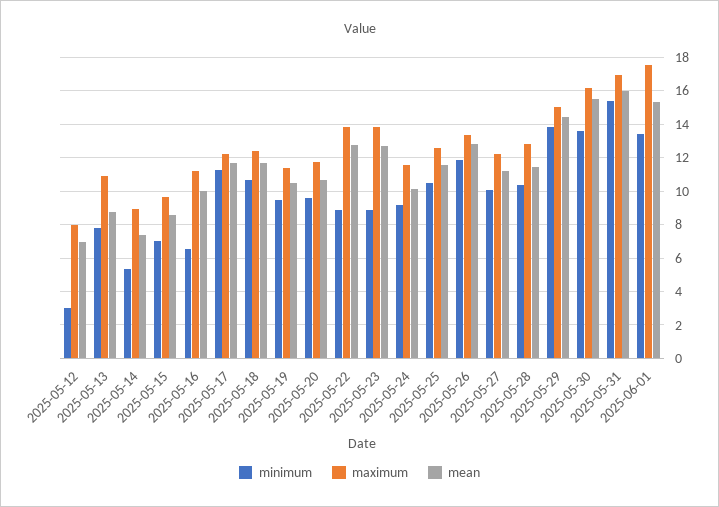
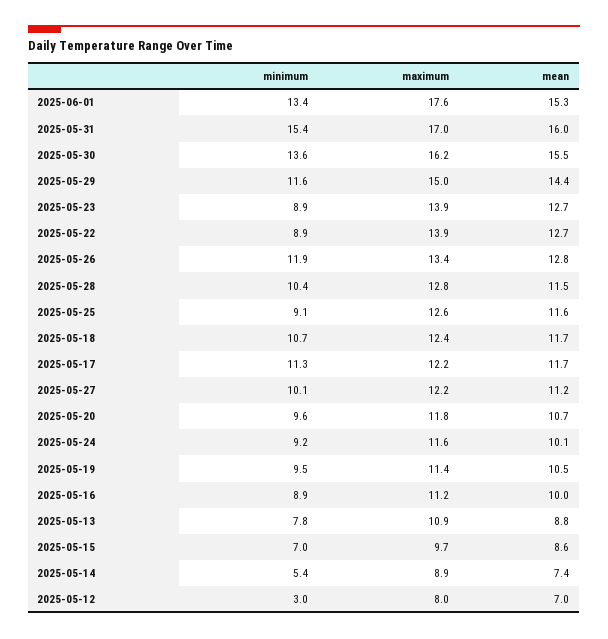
  {
    "minimum": {
      "2025-05-12": 3,
      "2025-05-13": 7.8,
      "2025-05-14": 5.4,
      "2025-05-15": 7,
-     "2025-05-16": 6.5,
+     "2025-05-16": 8.9,
      "2025-05-17": 11.3,
      "2025-05-18": 10.7,
      "2025-05-19": 9.5,
      "2025-05-20": 9.6,
      "2025-05-22": 8.9,
      "2025-05-23": 8.9,
      "2025-05-24": 9.2,
-     "2025-05-25": 10.5,
+     "2025-05-25": 9.1,
      "2025-05-26": 11.9,
      "2025-05-27": 10.1,
      "2025-05-28": 10.4,
-     "2025-05-29": 14,
+     "2025-05-29": 11.6,
      "2025-05-30": 13.6,
      "2025-05-31": 15.4,
      "2025-06-01": 13.4
    },
    "maximum": {
      "2025-05-12": 8,
      "2025-05-13": 10.9,
      "2025-05-14": 8.9,
      "2025-05-15": 9.7,
      "2025-05-16": 11.2,
      "2025-05-17": 12.2,
      "2025-05-18": 12.4,
      "2025-05-19": 11.4,
      "2025-05-20": 11.8,
      "2025-05-22": 13.9,
      "2025-05-23": 13.9,
      "2025-05-24": 11.6,
      "2025-05-25": 12.6,
      "2025-05-26": 13.4,
      "2025-05-27": 12.2,
      "2025-05-28": 12.8,
      "2025-05-29": 15,
      "2025-05-30": 16.2,
      "2025-05-31": 17,
      "2025-06-01": 17.6
    },
    "mean": {
      "2025-05-12": 7,
      "2025-05-13": 8.8,
      "2025-05-14": 7.4,
      "2025-05-15": 8.6,
      "2025-05-16": 10,
      "2025-05-17": 11.7,
      "2025-05-18": 11.7,
      "2025-05-19": 10.5,
      "2025-05-20": 10.7,
      "2025-05-22": 12.7,
      "2025-05-23": 12.7,
      "2025-05-24": 10.1,
      "2025-05-25": 11.6,
      "2025-05-26": 12.8,
      "2025-05-27": 11.2,
      "2025-05-28": 11.5,
      "2025-05-29": 14.4,
      "2025-05-30": 15.5,
      "2025-05-31": 16,
      "2025-06-01": 15.3
    }
  }

